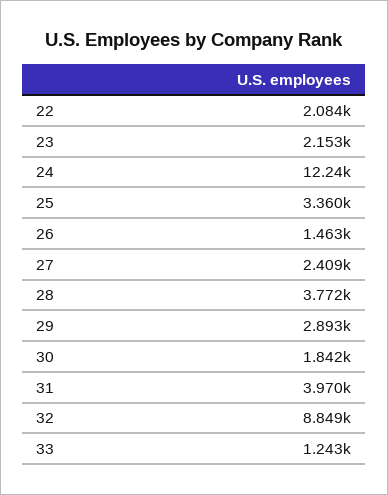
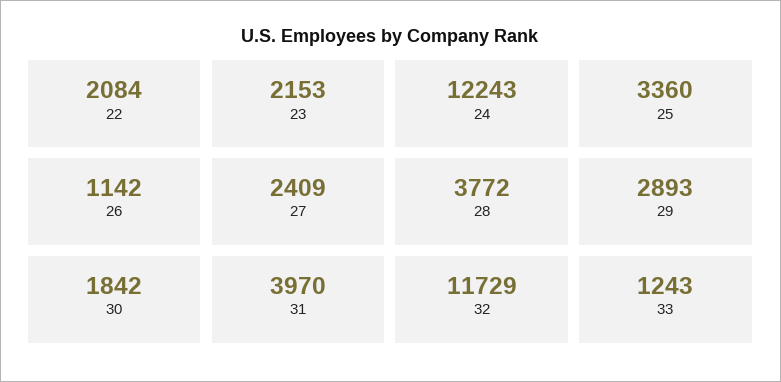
  {
    "22": 2084,
    "23": 2153,
    "24": 12243,
    "25": 3360,
-   "26": 1463,
+   "26": 1142,
    "27": 2409,
    "28": 3772,
    "29": 2893,
    "30": 1842,
    "31": 3970,
-   "32": 8849,
+   "32": 11729,
    "33": 1243
  }

